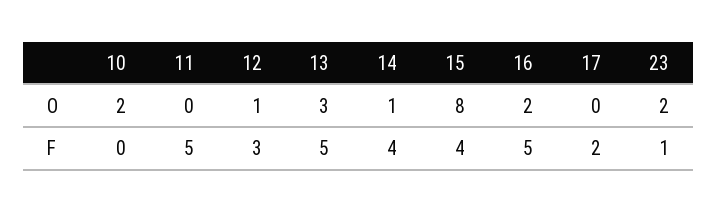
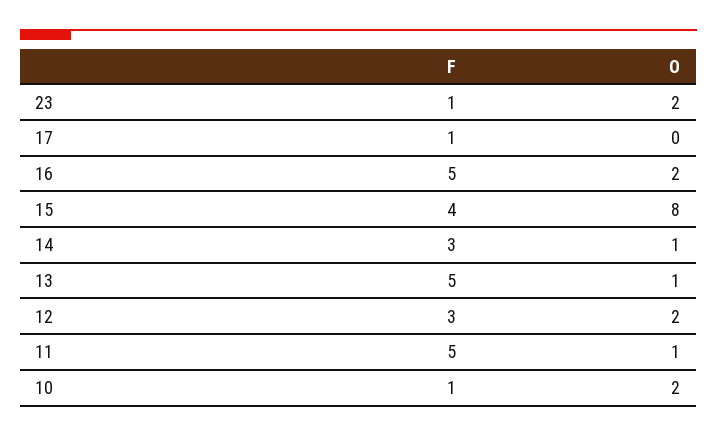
  {
    "10": {
      "O": 2,
-     "F": 0
+     "F": 1
    },
    "11": {
-     "O": 0,
+     "O": 1,
      "F": 5
    },
    "12": {
-     "O": 1,
+     "O": 2,
      "F": 3
    },
    "13": {
-     "O": 3,
+     "O": 1,
      "F": 5
    },
    "14": {
      "O": 1,
-     "F": 4
+     "F": 3
    },
    "15": {
      "O": 8,
      "F": 4
    },
    "16": {
      "O": 2,
      "F": 5
    },
    "17": {
      "O": 0,
-     "F": 2
+     "F": 1
    },
    "23": {
      "O": 2,
      "F": 1
    }
  }

